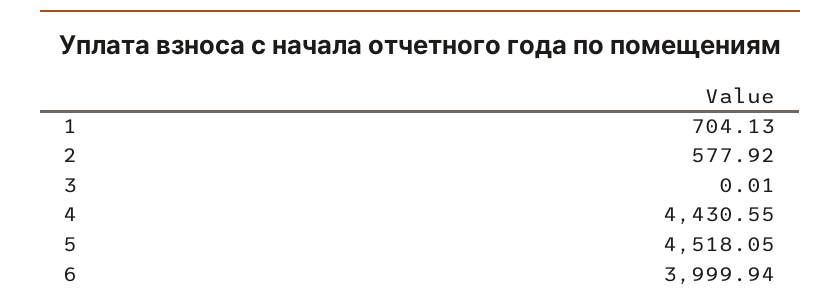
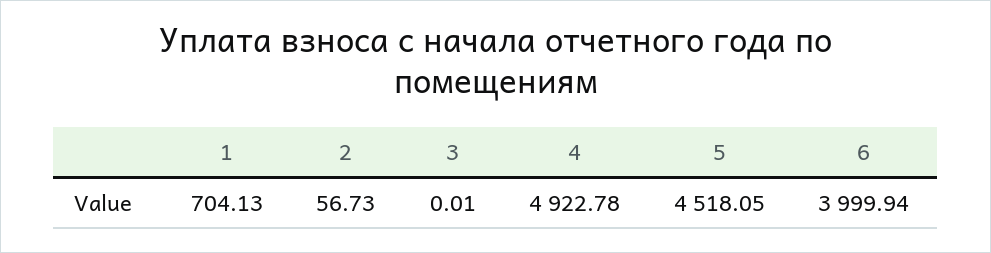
  {
    "1": 704.13,
-   "2": 577.92,
+   "2": 56.73,
    "3": 0.01,
-   "4": 4430.55,
+   "4": 4922.78,
    "5": 4518.05,
    "6": 3999.94
  }

